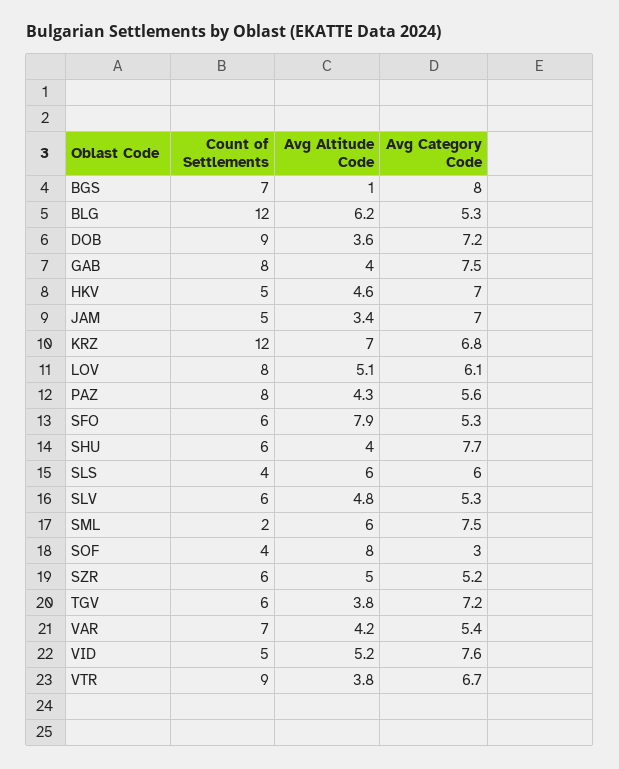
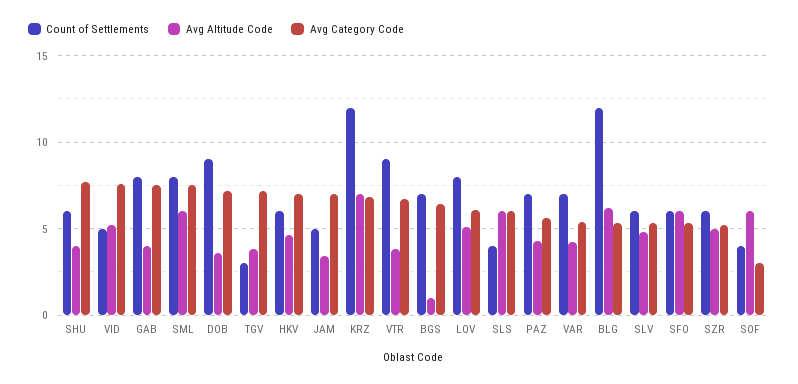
  {
    "Count of Settlements": {
      "BGS": 7,
      "BLG": 12,
      "DOB": 9,
      "GAB": 8,
-     "HKV": 5,
+     "HKV": 6,
      "JAM": 5,
      "KRZ": 12,
      "LOV": 8,
-     "PAZ": 8,
+     "PAZ": 7,
      "SFO": 6,
      "SHU": 6,
      "SLS": 4,
      "SLV": 6,
-     "SML": 2,
+     "SML": 8,
      "SOF": 4,
      "SZR": 6,
-     "TGV": 6,
+     "TGV": 3,
      "VAR": 7,
      "VID": 5,
      "VTR": 9
    },
    "Avg Altitude Code": {
      "BGS": 1,
      "BLG": 6.2,
      "DOB": 3.6,
      "GAB": 4,
      "HKV": 4.6,
      "JAM": 3.4,
      "KRZ": 7,
      "LOV": 5.1,
      "PAZ": 4.3,
-     "SFO": 7.9,
+     "SFO": 6,
      "SHU": 4,
      "SLS": 6,
      "SLV": 4.8,
      "SML": 6,
-     "SOF": 8,
+     "SOF": 6,
      "SZR": 5,
      "TGV": 3.8,
      "VAR": 4.2,
      "VID": 5.2,
      "VTR": 3.8
    },
    "Avg Category Code": {
-     "BGS": 8,
+     "BGS": 6.5,
      "BLG": 5.3,
      "DOB": 7.2,
      "GAB": 7.5,
      "HKV": 7,
      "JAM": 7,
      "KRZ": 6.8,
      "LOV": 6.1,
      "PAZ": 5.6,
      "SFO": 5.3,
      "SHU": 7.7,
      "SLS": 6,
      "SLV": 5.3,
      "SML": 7.5,
      "SOF": 3,
      "SZR": 5.2,
      "TGV": 7.2,
      "VAR": 5.4,
      "VID": 7.6,
      "VTR": 6.7
    }
  }

